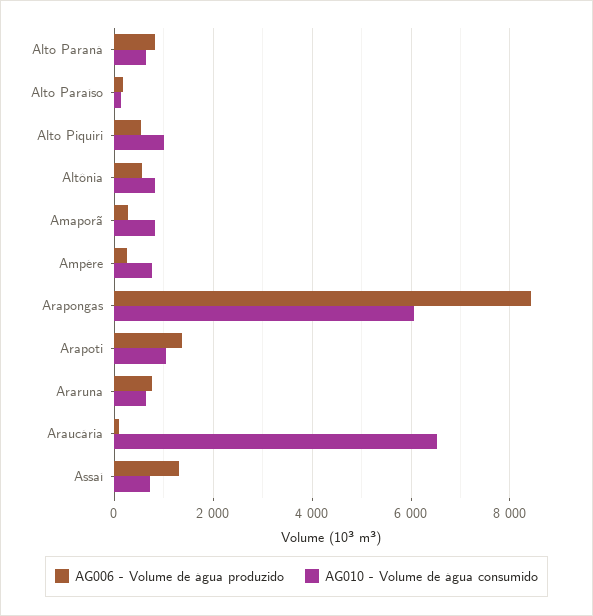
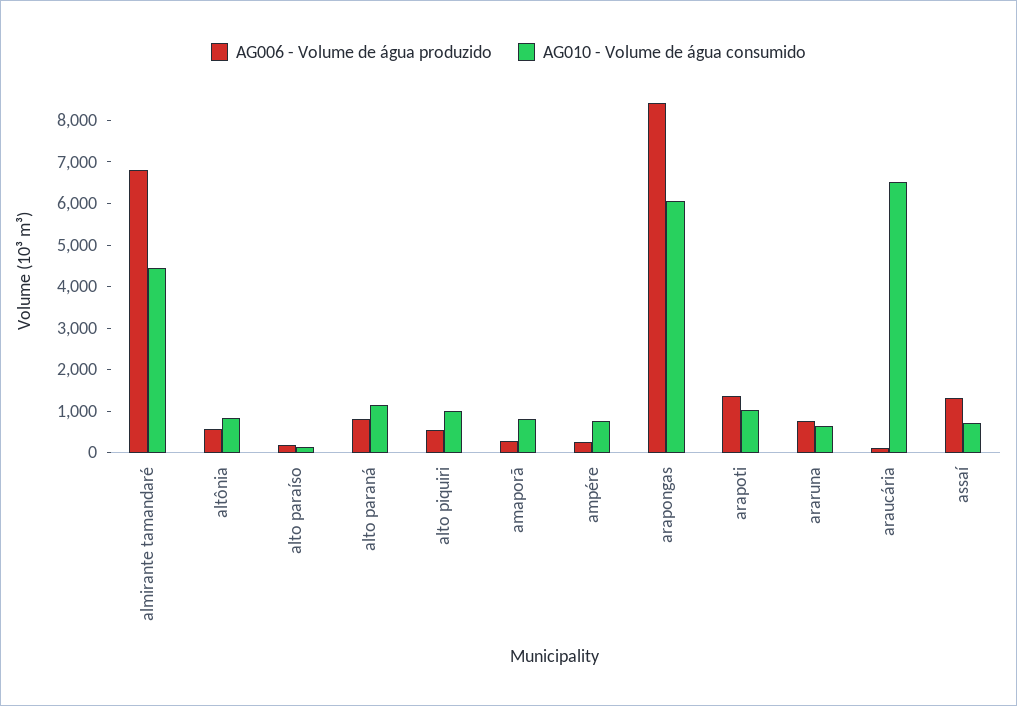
  {
    "AG006 - Volume de água produzido": {
      "Alto Paraná": 800,
      "Alto Paraíso": 200,
      "Alto Piquiri": 600,
      "Altônia": 600,
      "Amaporã": 200,
      "Ampére": 200,
      "Arapongas": 8400,
      "Arapoti": 1400,
      "Araruna": 800,
      "Araucária": 200,
-     "Assaí": 1400
+     "Assaí": 1400,
+     "almirante tamandaré": 6800
    },
    "AG010 - Volume de água consumido": {
-     "Alto Paraná": 600,
+     "Alto Paraná": 1200,
      "Alto Paraíso": 200,
      "Alto Piquiri": 1000,
      "Altônia": 800,
      "Amaporã": 800,
      "Ampére": 800,
      "Arapongas": 6000,
      "Arapoti": 1000,
      "Araruna": 600,
      "Araucária": 6600,
-     "Assaí": 800
+     "Assaí": 800,
+     "almirante tamandaré": 4400
    }
  }

